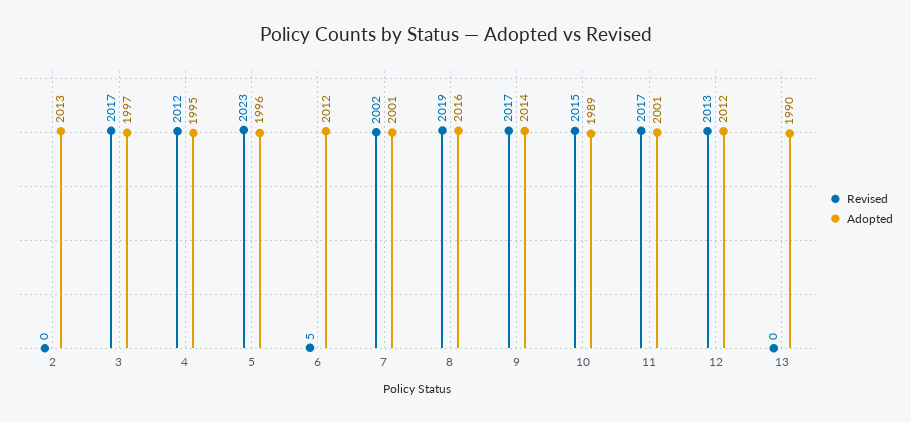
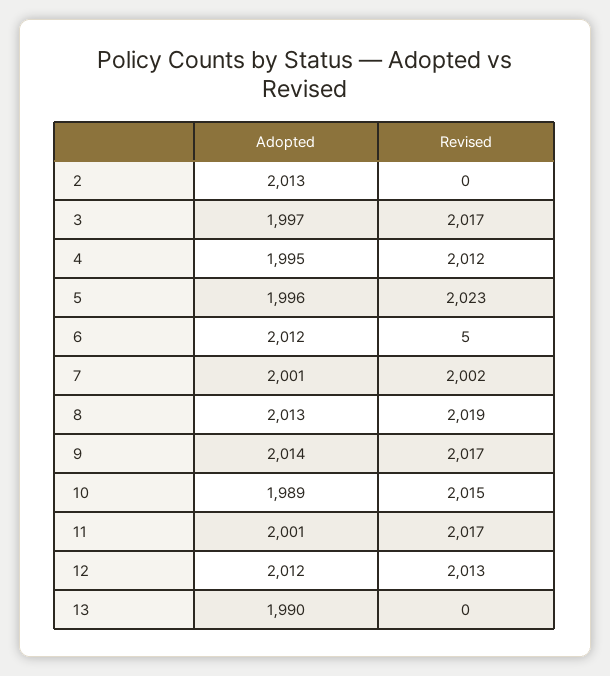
  {
    "Revised": {
      "2": 0,
      "3": 2017,
      "4": 2012,
      "5": 2023,
      "6": 5,
      "7": 2002,
      "8": 2019,
      "9": 2017,
      "10": 2015,
      "11": 2017,
      "12": 2013,
      "13": 0
    },
    "Adopted": {
      "2": 2013,
      "3": 1997,
      "4": 1995,
      "5": 1996,
      "6": 2012,
      "7": 2001,
-     "8": 2016,
+     "8": 2013,
      "9": 2014,
      "10": 1989,
      "11": 2001,
      "12": 2012,
      "13": 1990
    }
  }

